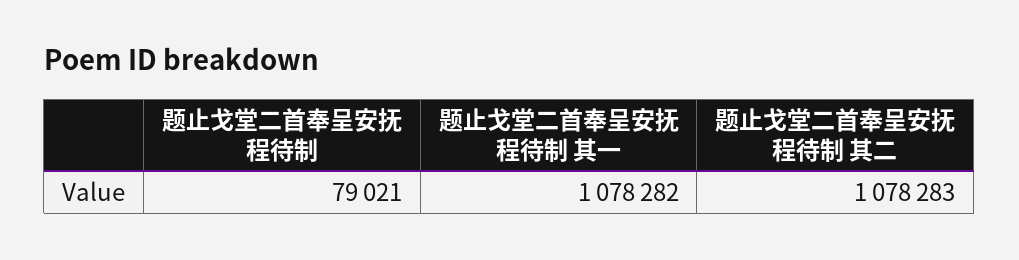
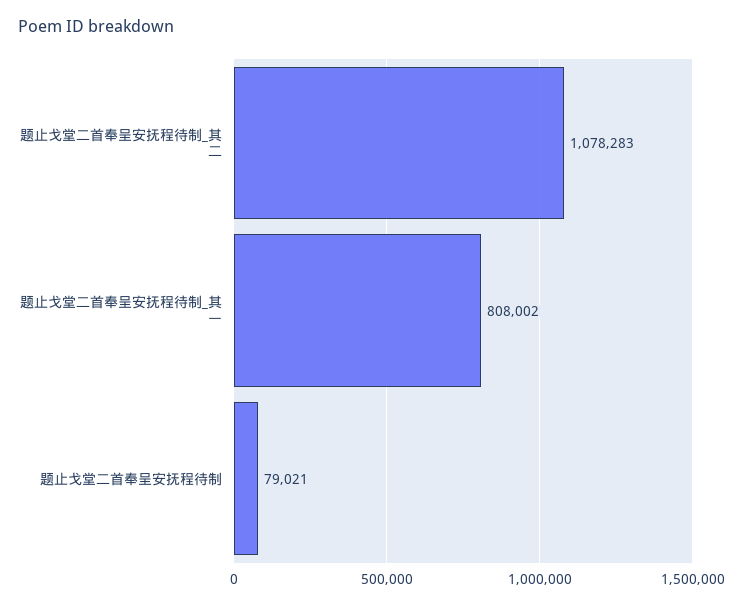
  {
    "题止戈堂二首奉呈安抚程待制": 79021,
-   "题止戈堂二首奉呈安抚程待制 其一": 1078282,
+   "题止戈堂二首奉呈安抚程待制 其一": 808002,
    "题止戈堂二首奉呈安抚程待制 其二": 1078283
  }

